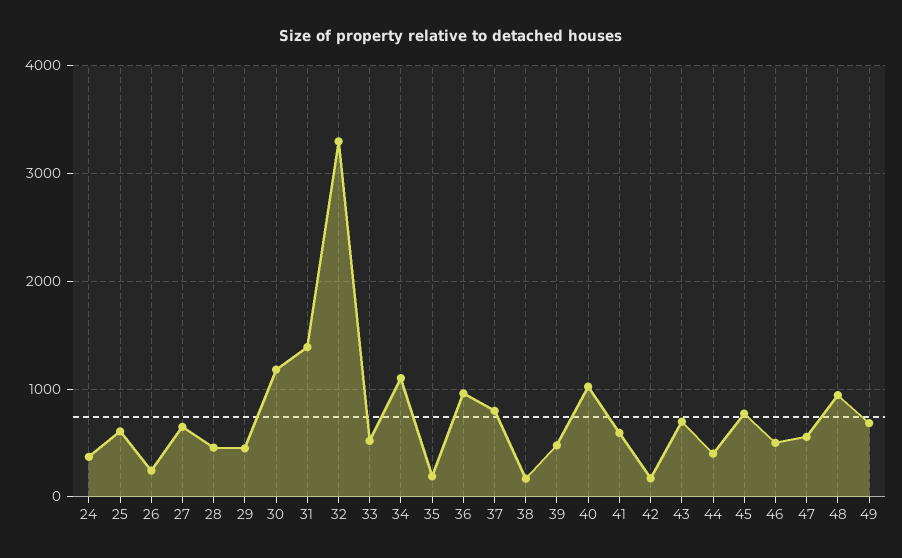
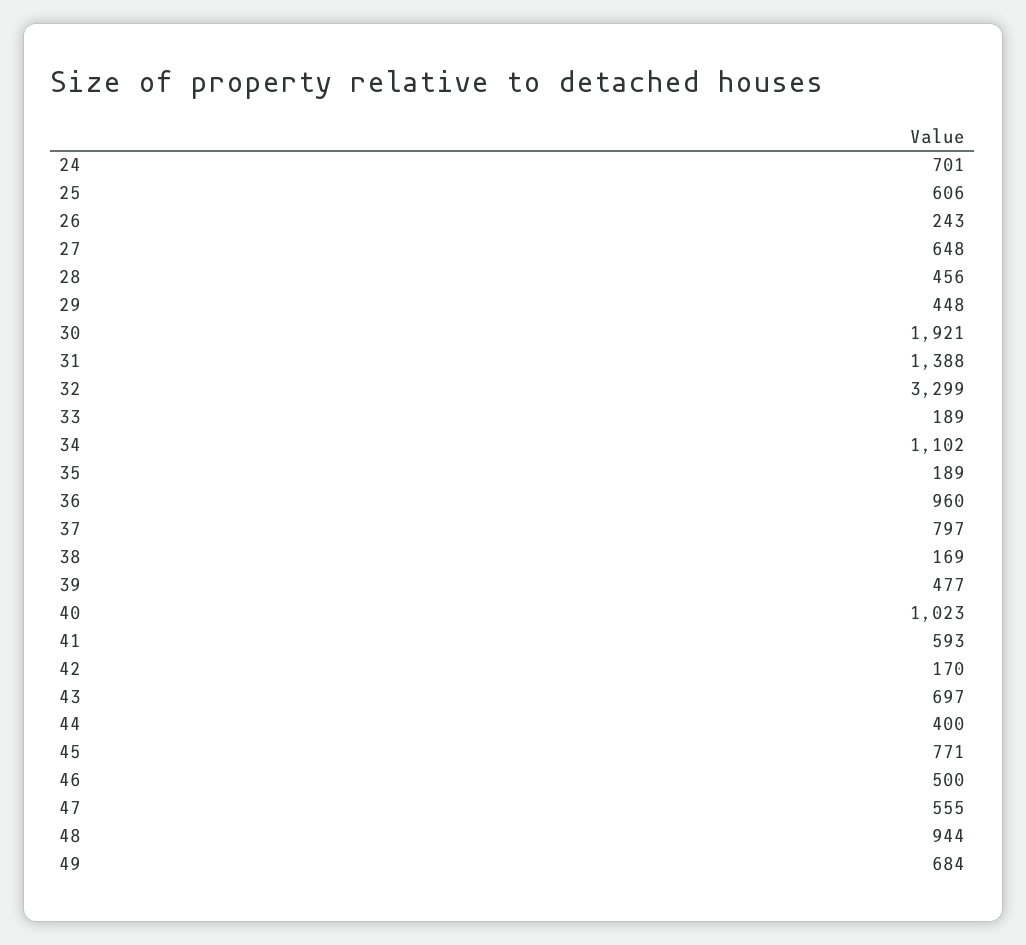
  {
-   "24": 400,
+   "24": 701,
    "25": 606,
    "26": 243,
    "27": 648,
    "28": 456,
    "29": 448,
-   "30": 1200,
+   "30": 1921,
    "31": 1388,
    "32": 3299,
-   "33": 500,
+   "33": 189,
    "34": 1102,
    "35": 189,
    "36": 960,
    "37": 797,
    "38": 169,
    "39": 477,
    "40": 1023,
    "41": 593,
    "42": 170,
    "43": 697,
    "44": 400,
    "45": 771,
    "46": 500,
    "47": 555,
    "48": 944,
    "49": 684
  }

